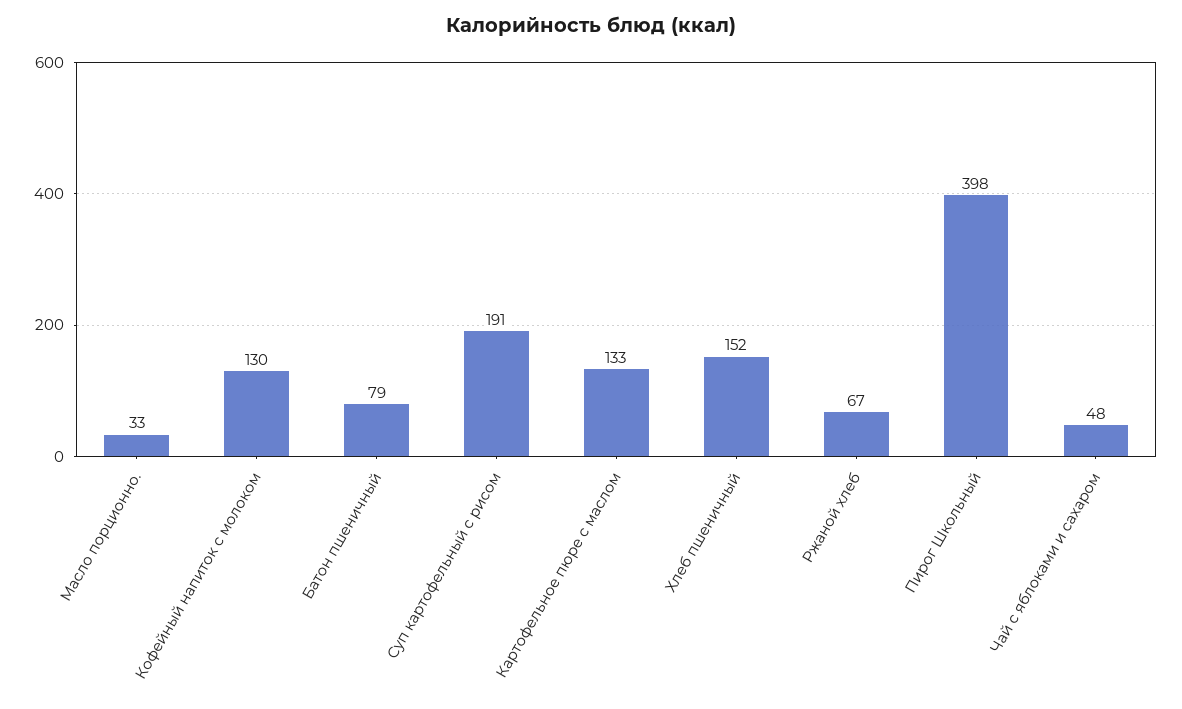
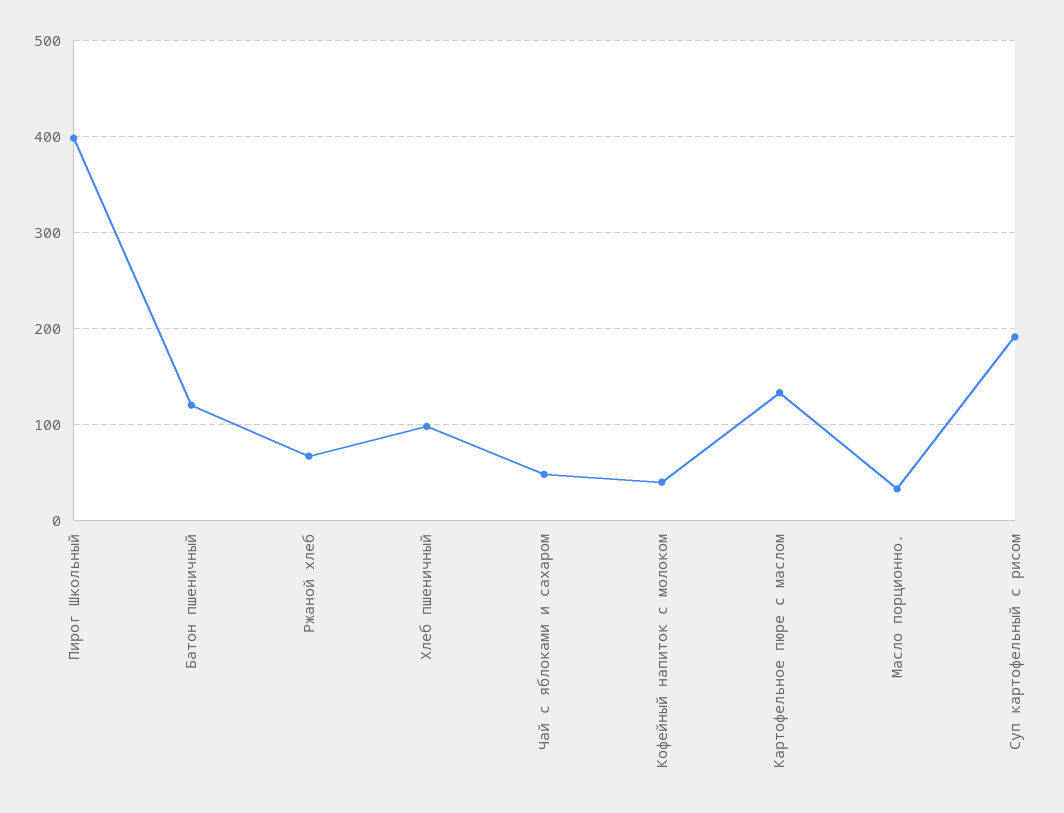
  {
    "Масло порционно.": 33,
-   "Кофейный напиток с молоком": 130,
+   "Кофейный напиток с молоком": 40,
-   "Батон пшеничный": 79,
+   "Батон пшеничный": 120,
    "Суп картофельный с рисом": 191,
    "Картофельное пюре с маслом": 133,
-   "Хлеб пшеничный": 152,
+   "Хлеб пшеничный": 100,
    "Ржаной хлеб": 67,
    "Пирог Школьный": 398,
    "Чай с яблоками и сахаром": 48
  }

